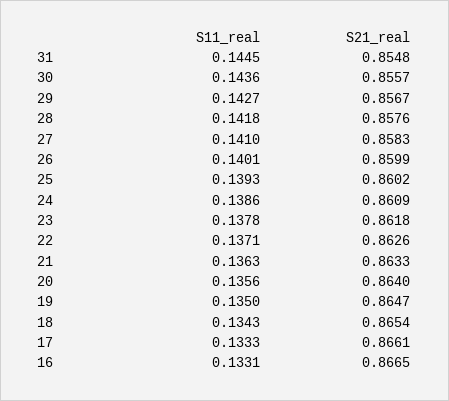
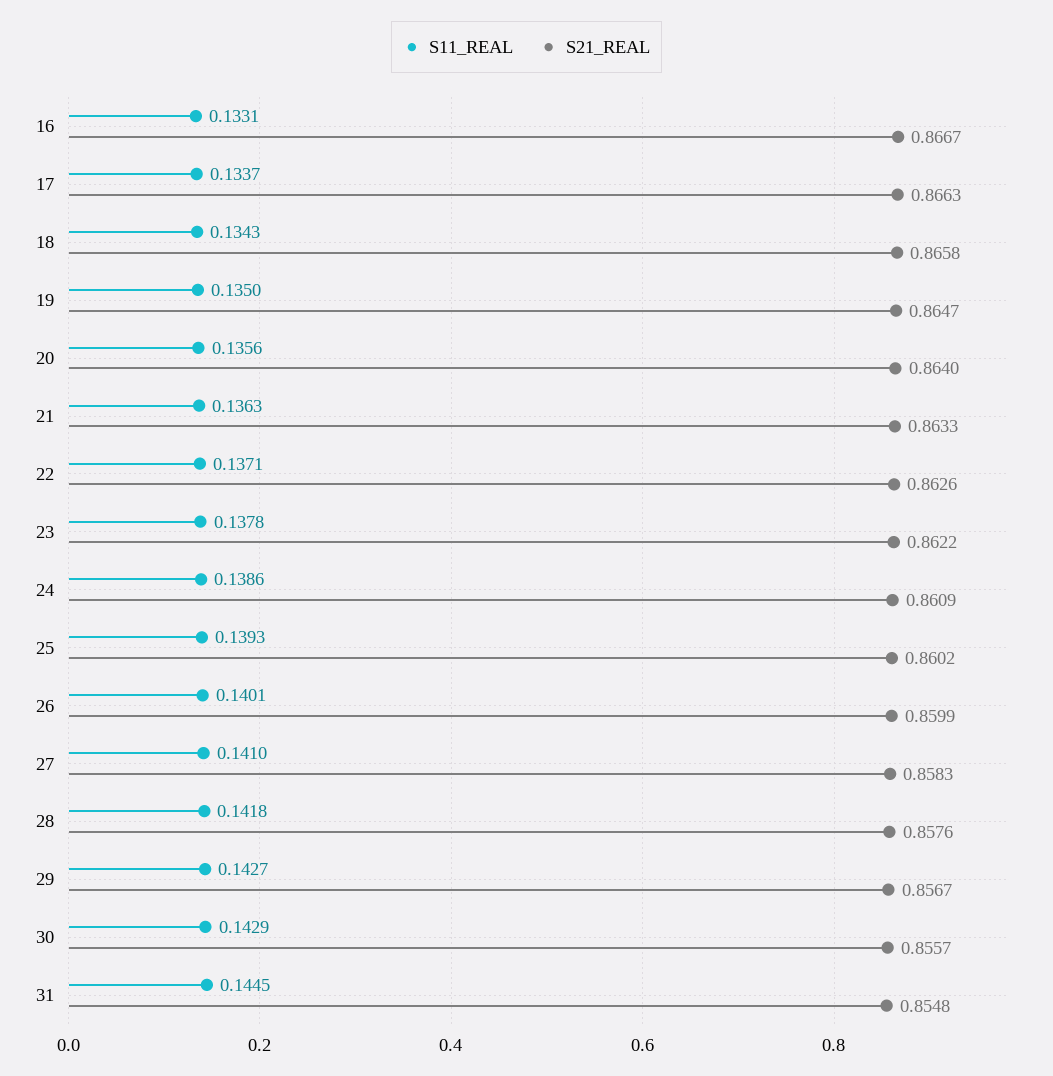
  {
    "S11_real": {
      "31": 0.1445,
-     "30": 0.1436,
+     "30": 0.1429,
      "29": 0.1427,
      "28": 0.1418,
      "27": 0.141,
      "26": 0.1401,
      "25": 0.1393,
      "24": 0.1386,
      "23": 0.1378,
      "22": 0.1371,
      "21": 0.1363,
      "20": 0.1356,
      "19": 0.135,
      "18": 0.1343,
-     "17": 0.1333,
+     "17": 0.1337,
      "16": 0.1331
    },
    "S21_real": {
      "31": 0.8548,
      "30": 0.8557,
      "29": 0.8567,
      "28": 0.8576,
      "27": 0.8583,
      "26": 0.8599,
      "25": 0.8602,
      "24": 0.8609,
-     "23": 0.8618,
+     "23": 0.8622,
      "22": 0.8626,
      "21": 0.8633,
      "20": 0.864,
      "19": 0.8647,
-     "18": 0.8654,
+     "18": 0.8658,
-     "17": 0.8661,
+     "17": 0.8663,
-     "16": 0.8665
+     "16": 0.8667
    }
  }

